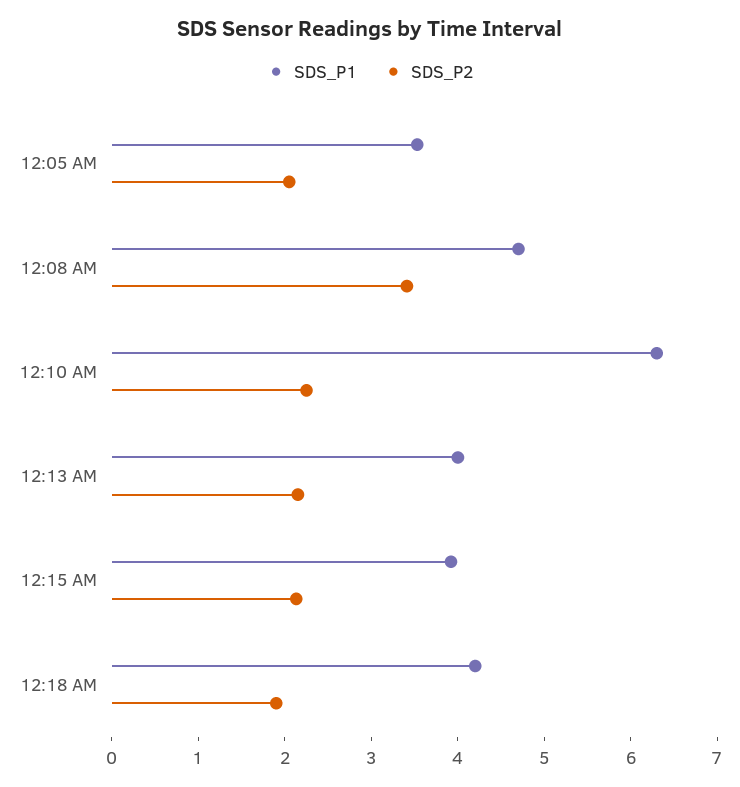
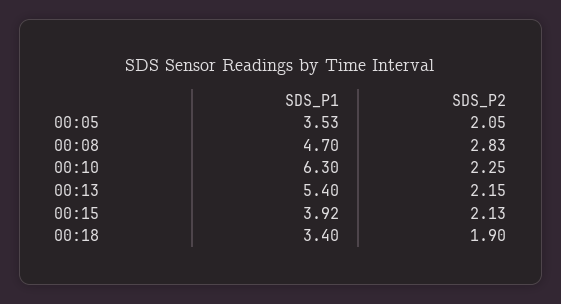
  {
    "SDS_P1": {
      "12:05 AM": 3.53,
      "12:08 AM": 4.7,
      "12:10 AM": 6.3,
-     "12:13 AM": 4,
+     "12:13 AM": 5.4,
      "12:15 AM": 3.92,
-     "12:18 AM": 4.2
+     "12:18 AM": 3.4
    },
    "SDS_P2": {
      "12:05 AM": 2.05,
-     "12:08 AM": 3.4,
+     "12:08 AM": 2.83,
      "12:10 AM": 2.25,
      "12:13 AM": 2.15,
      "12:15 AM": 2.13,
      "12:18 AM": 1.9
    }
  }

